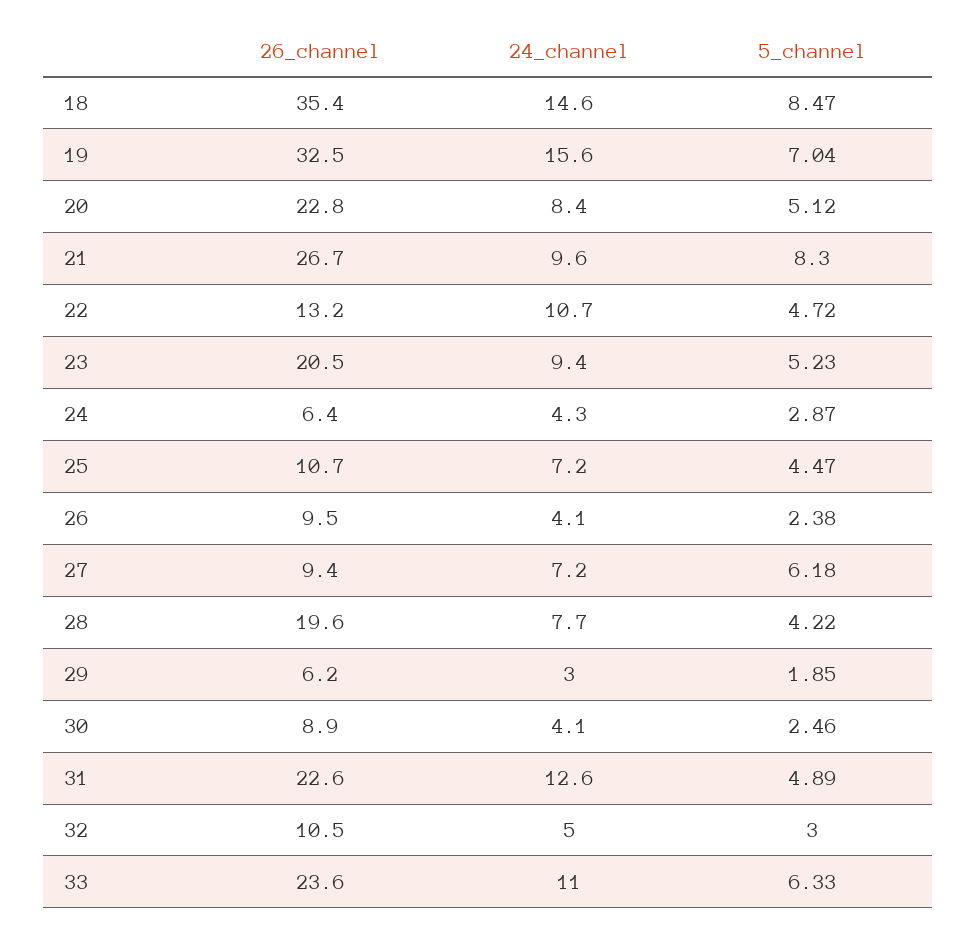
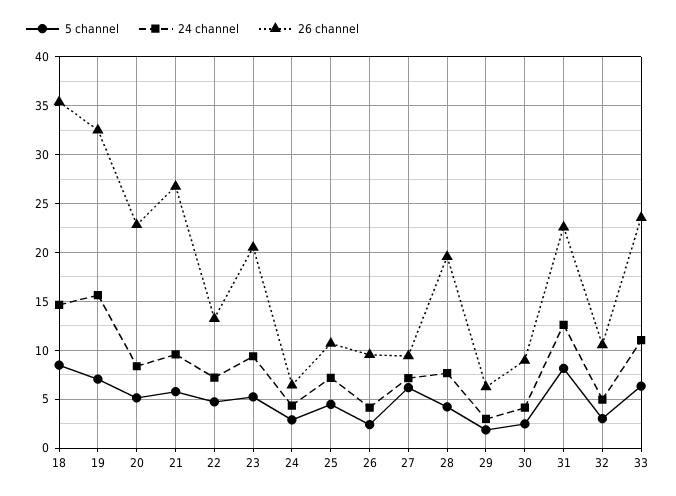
  {
    "26_channel": {
      "18": 35.4,
      "19": 32.5,
      "20": 22.8,
      "21": 26.7,
      "22": 13.2,
      "23": 20.5,
      "24": 6.4,
      "25": 10.7,
      "26": 9.5,
      "27": 9.4,
      "28": 19.6,
      "29": 6.2,
      "30": 8.9,
      "31": 22.6,
      "32": 10.5,
      "33": 23.6
    },
    "24_channel": {
      "18": 14.6,
      "19": 15.6,
      "20": 8.4,
      "21": 9.6,
-     "22": 10.7,
+     "22": 7,
      "23": 9.4,
      "24": 4.3,
      "25": 7.2,
      "26": 4.1,
      "27": 7.2,
      "28": 7.7,
      "29": 3,
      "30": 4.1,
      "31": 12.6,
      "32": 5,
      "33": 11
    },
    "5_channel": {
      "18": 8.47,
      "19": 7.04,
      "20": 5.12,
-     "21": 8.3,
+     "21": 6,
      "22": 4.72,
      "23": 5.23,
      "24": 2.87,
      "25": 4.47,
      "26": 2.38,
      "27": 6.18,
      "28": 4.22,
      "29": 1.85,
      "30": 2.46,
-     "31": 4.89,
+     "31": 8,
      "32": 3,
      "33": 6.33
    }
  }

